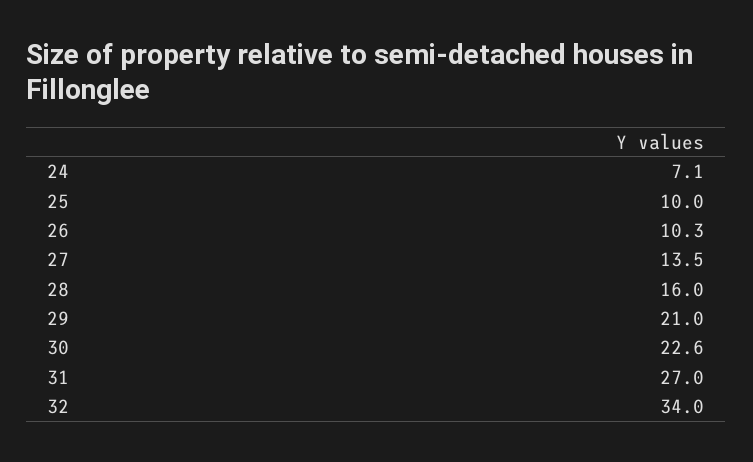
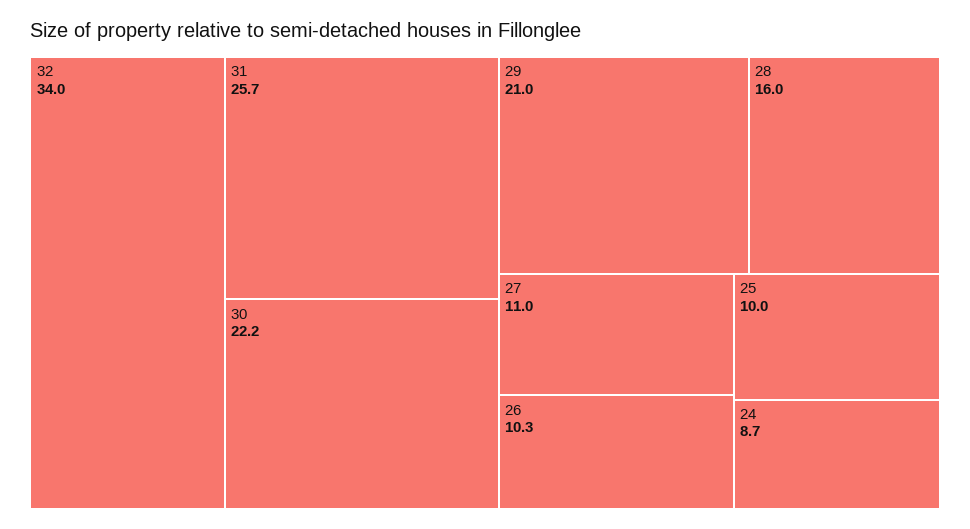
  {
-   "24": 7.1,
+   "24": 8.7,
    "25": 10,
    "26": 10.3,
-   "27": 13.5,
+   "27": 11,
    "28": 16,
    "29": 21,
-   "30": 22.6,
+   "30": 22.2,
-   "31": 27,
+   "31": 25.7,
    "32": 34
  }

